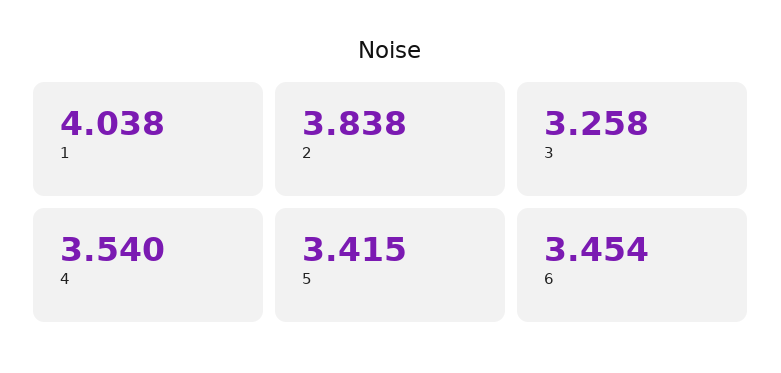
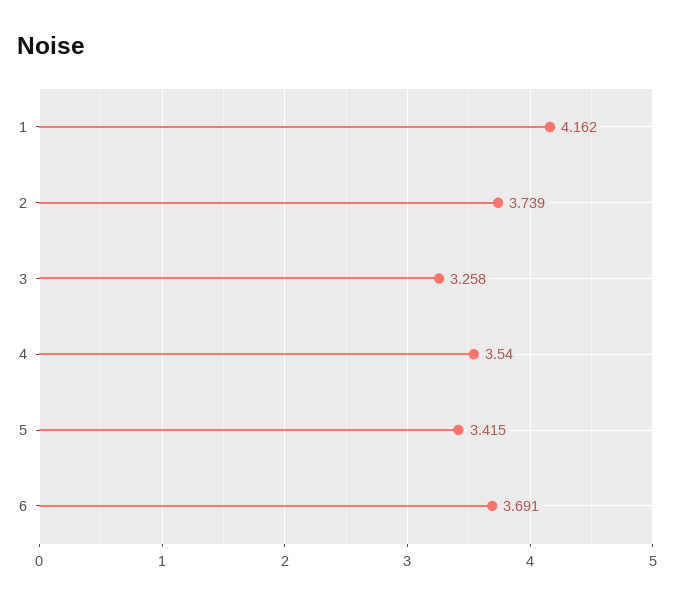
  {
-   "1": 4.038,
+   "1": 4.162,
-   "2": 3.838,
+   "2": 3.739,
    "3": 3.258,
    "4": 3.54,
    "5": 3.415,
-   "6": 3.454
+   "6": 3.691
  }

